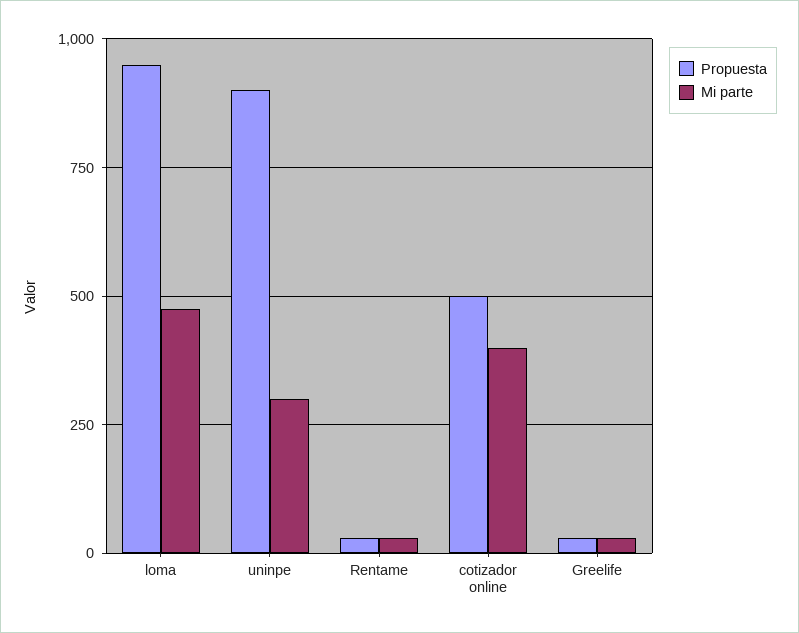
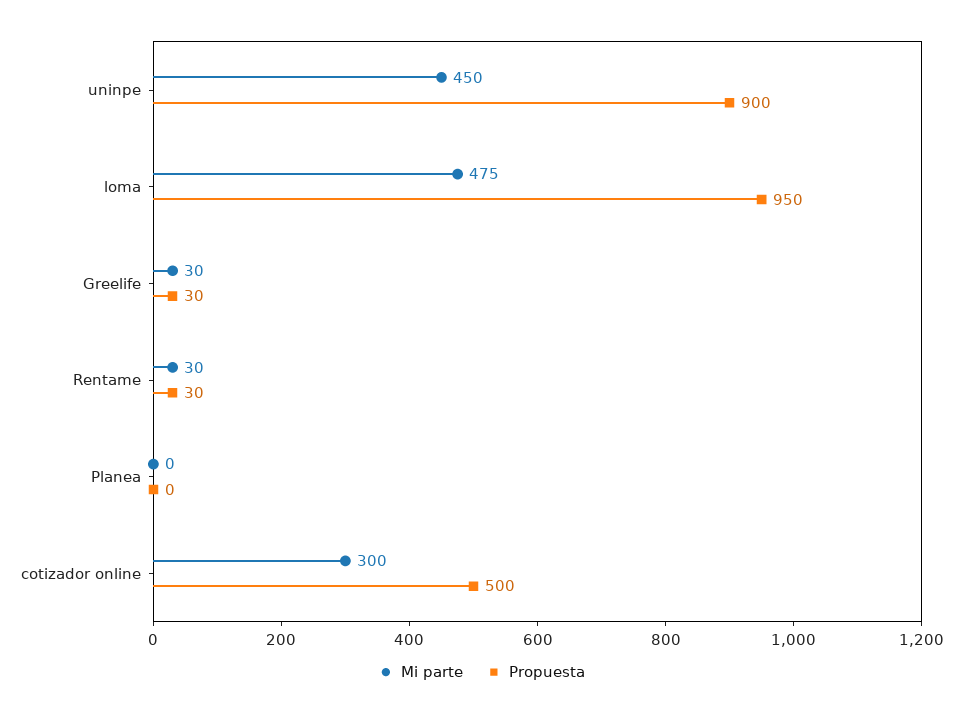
  {
    "Propuesta": {
      "loma": 950,
      "uninpe": 900,
      "Rentame": 30,
      "cotizador online": 500,
-     "Greelife": 30
+     "Greelife": 30,
+     "Planea": 0
    },
    "Mi parte": {
      "loma": 475,
-     "uninpe": 300,
+     "uninpe": 450,
      "Rentame": 30,
-     "cotizador online": 400,
+     "cotizador online": 300,
-     "Greelife": 30
+     "Greelife": 30,
+     "Planea": 0
    }
  }

